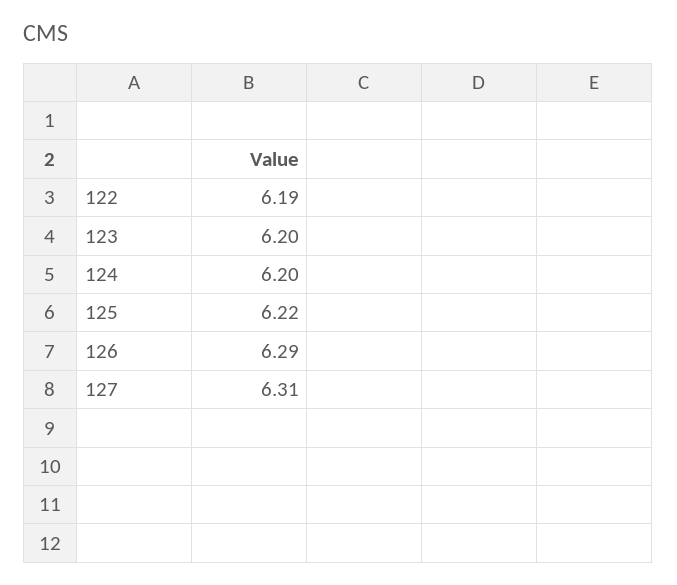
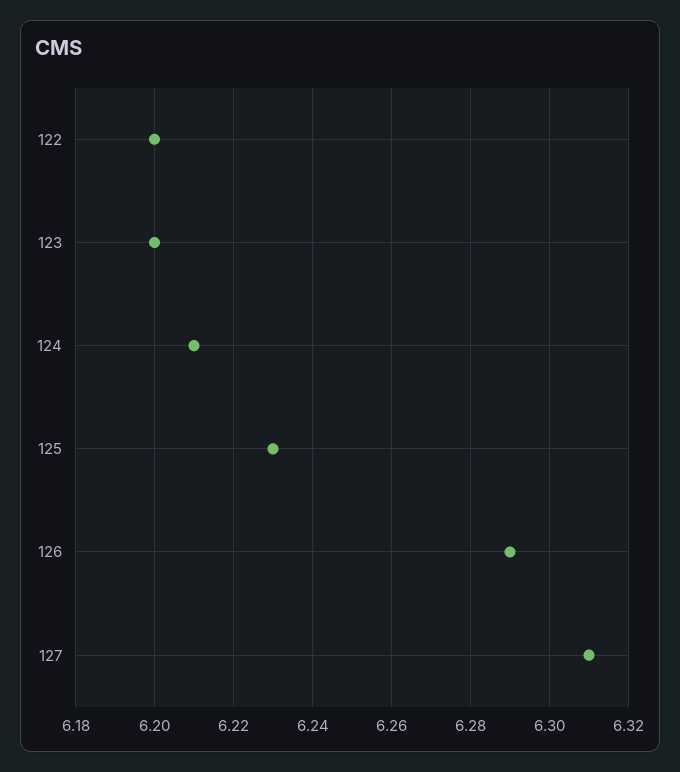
  {
-   "122": 6.19,
+   "122": 6.2,
    "123": 6.2,
-   "124": 6.2,
+   "124": 6.21,
-   "125": 6.22,
+   "125": 6.23,
    "126": 6.29,
    "127": 6.31
  }

